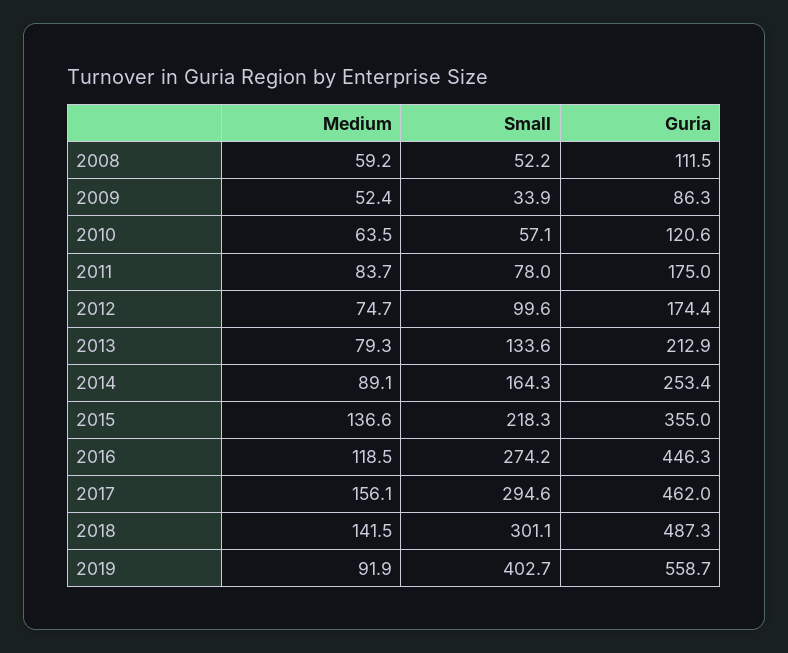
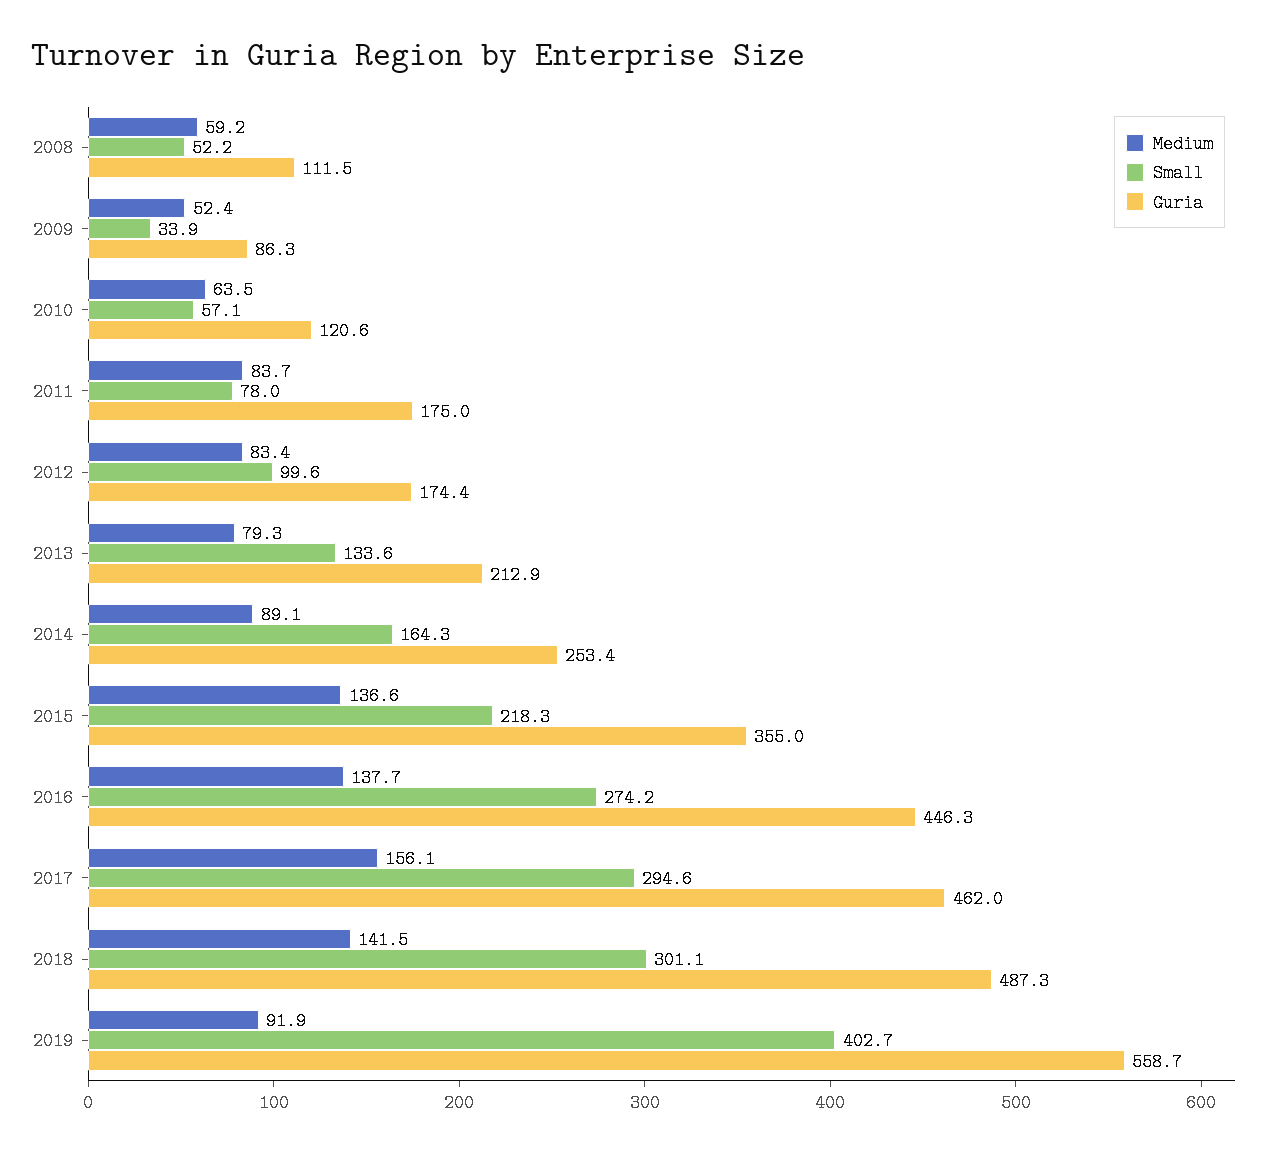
  {
    "Medium": {
      "2008": 59.2,
      "2009": 52.4,
      "2010": 63.5,
      "2011": 83.7,
-     "2012": 74.7,
+     "2012": 83.4,
      "2013": 79.3,
      "2014": 89.1,
      "2015": 136.6,
-     "2016": 118.5,
+     "2016": 137.7,
      "2017": 156.1,
      "2018": 141.5,
      "2019": 91.9
    },
    "Small": {
      "2008": 52.2,
      "2009": 33.9,
      "2010": 57.1,
      "2011": 78,
      "2012": 99.6,
      "2013": 133.6,
      "2014": 164.3,
      "2015": 218.3,
      "2016": 274.2,
      "2017": 294.6,
      "2018": 301.1,
      "2019": 402.7
    },
    "Guria": {
      "2008": 111.5,
      "2009": 86.3,
      "2010": 120.6,
      "2011": 175,
      "2012": 174.4,
      "2013": 212.9,
      "2014": 253.4,
      "2015": 355,
      "2016": 446.3,
      "2017": 462,
      "2018": 487.3,
      "2019": 558.7
    }
  }

